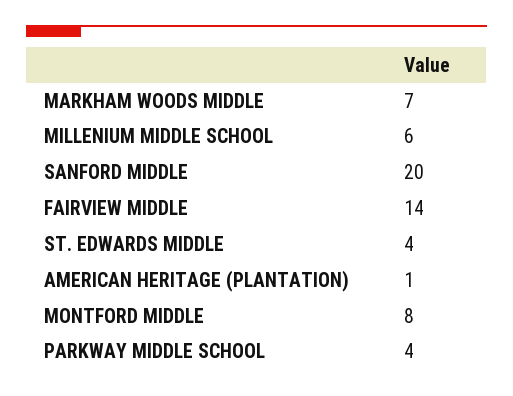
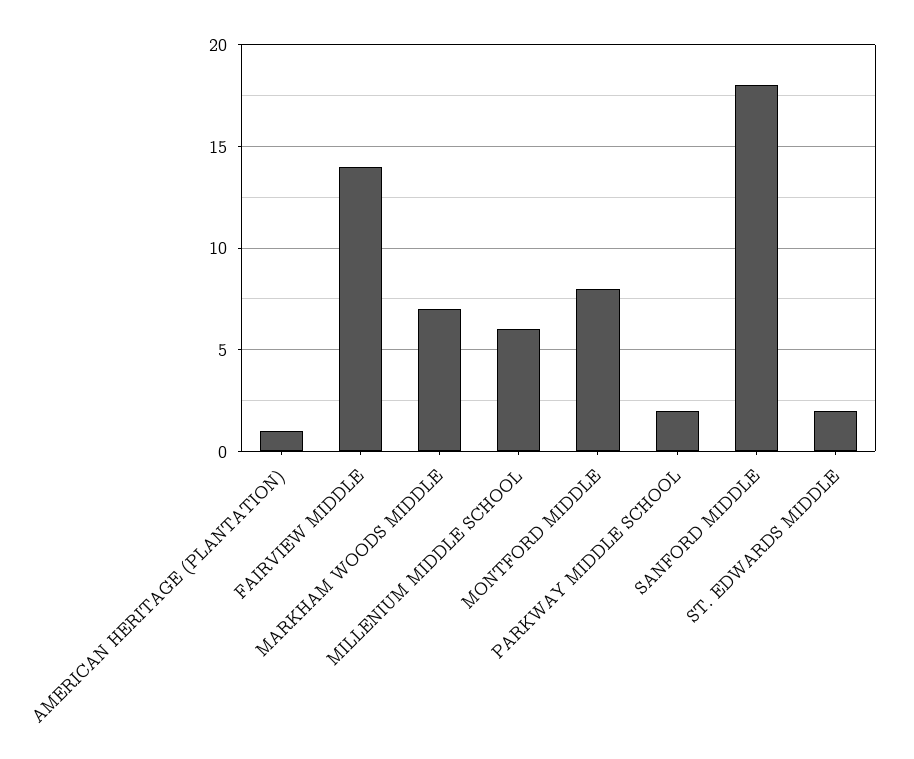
  {
    "MARKHAM WOODS MIDDLE": 7,
    "MILLENIUM MIDDLE SCHOOL": 6,
-   "SANFORD MIDDLE": 20,
+   "SANFORD MIDDLE": 18,
    "FAIRVIEW MIDDLE": 14,
-   "ST. EDWARDS MIDDLE": 4,
+   "ST. EDWARDS MIDDLE": 2,
    "AMERICAN HERITAGE (PLANTATION)": 1,
    "MONTFORD MIDDLE": 8,
-   "PARKWAY MIDDLE SCHOOL": 4
+   "PARKWAY MIDDLE SCHOOL": 2
  }

